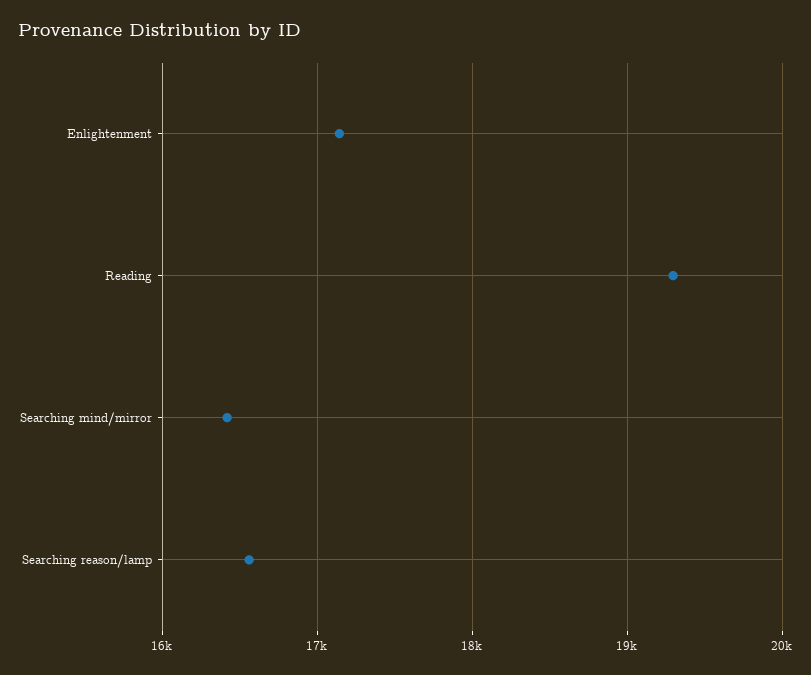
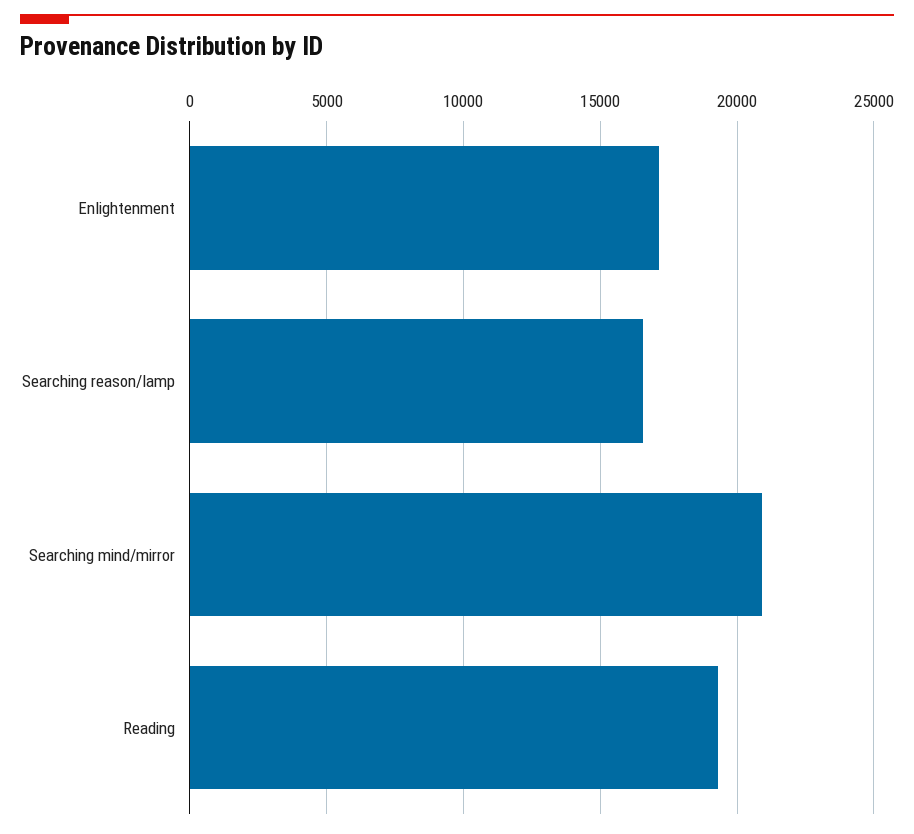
  {
    "Enlightenment": 17100,
    "Reading": 19300,
-   "Searching mind/mirror": 16400,
+   "Searching mind/mirror": 21000,
    "Searching reason/lamp": 16600
  }

